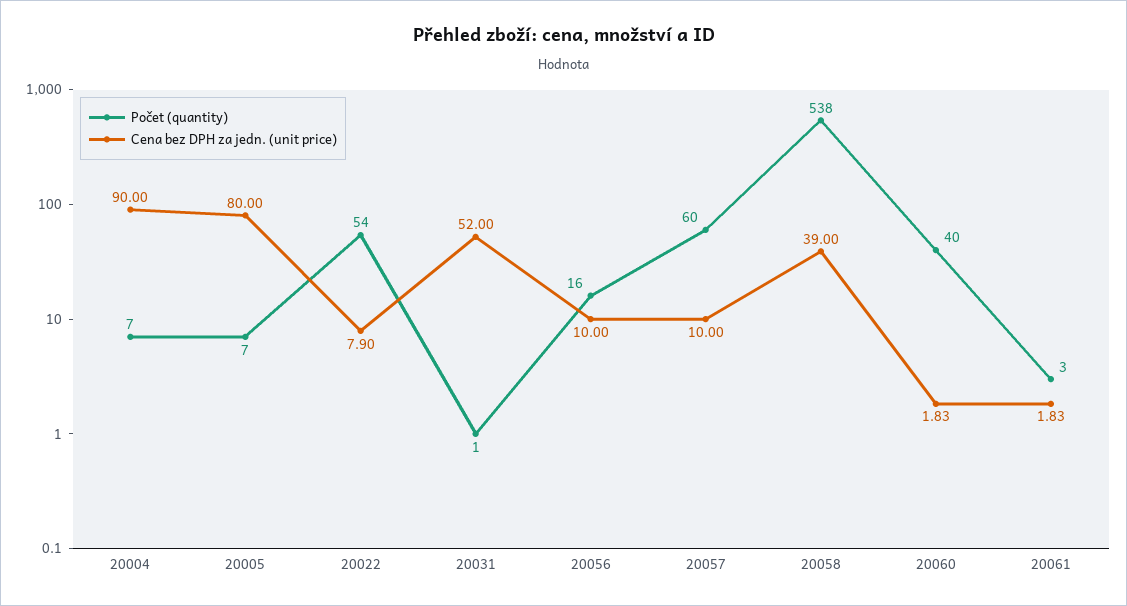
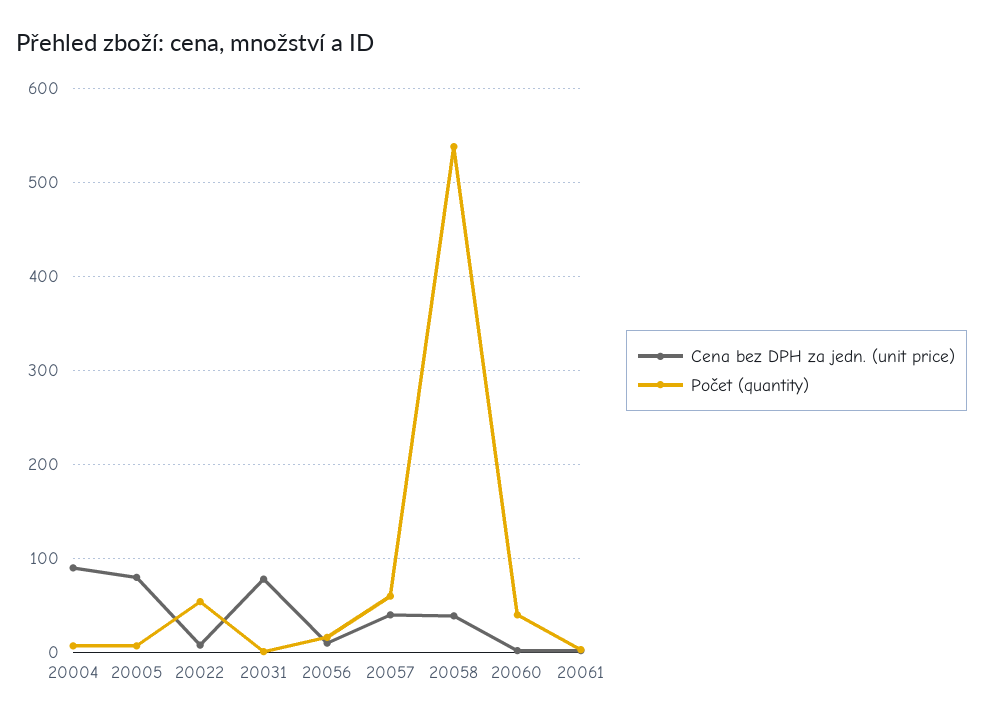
  {
    "Počet (quantity)": {
      "20004": 7,
      "20005": 7,
      "20022": 54,
      "20031": 1,
      "20056": 16,
      "20057": 60,
      "20058": 538,
      "20060": 40,
      "20061": 3
    },
    "Cena bez DPH za jedn. (unit price)": {
      "20004": 90,
      "20005": 80,
      "20022": 7.9,
-     "20031": 52,
+     "20031": 80,
      "20056": 10,
-     "20057": 10,
+     "20057": 40,
      "20058": 39,
      "20060": 1.83,
      "20061": 1.83
    }
  }

